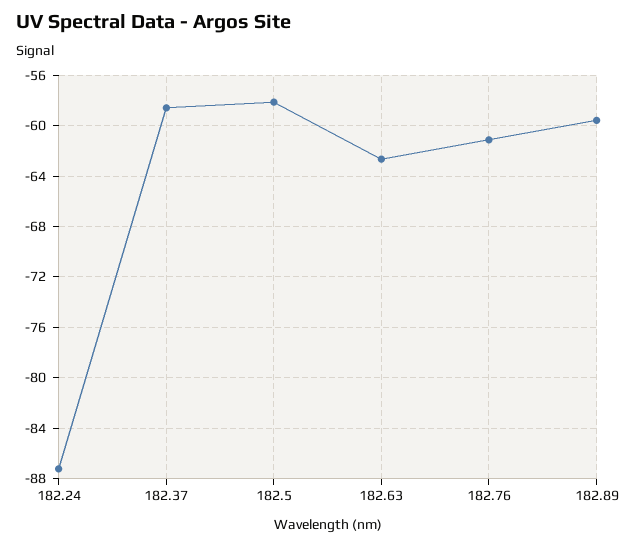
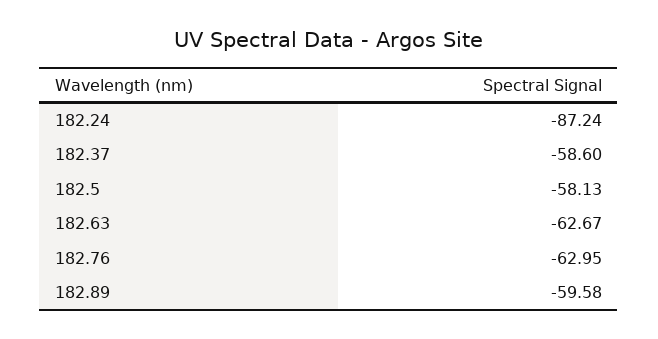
  {
    "182.24": -87.24,
    "182.37": -58.6,
    "182.5": -58.13,
    "182.63": -62.67,
-   "182.76": -61,
+   "182.76": -62.95,
    "182.89": -59.58
  }

